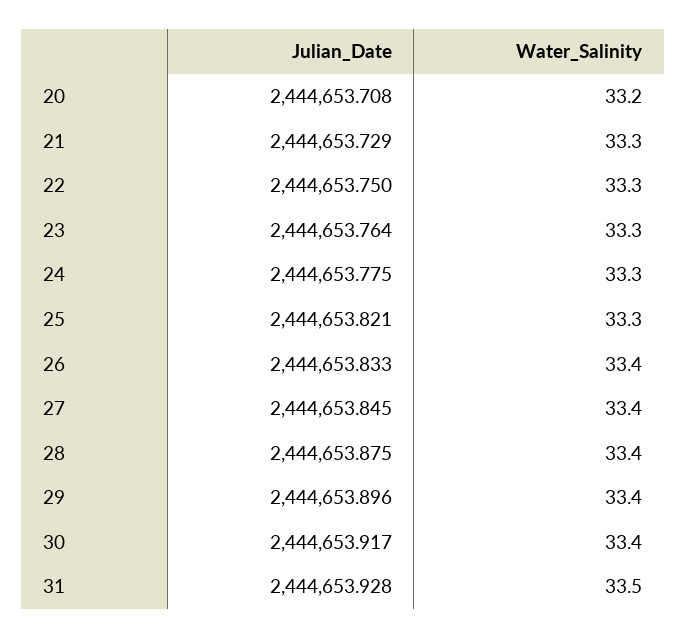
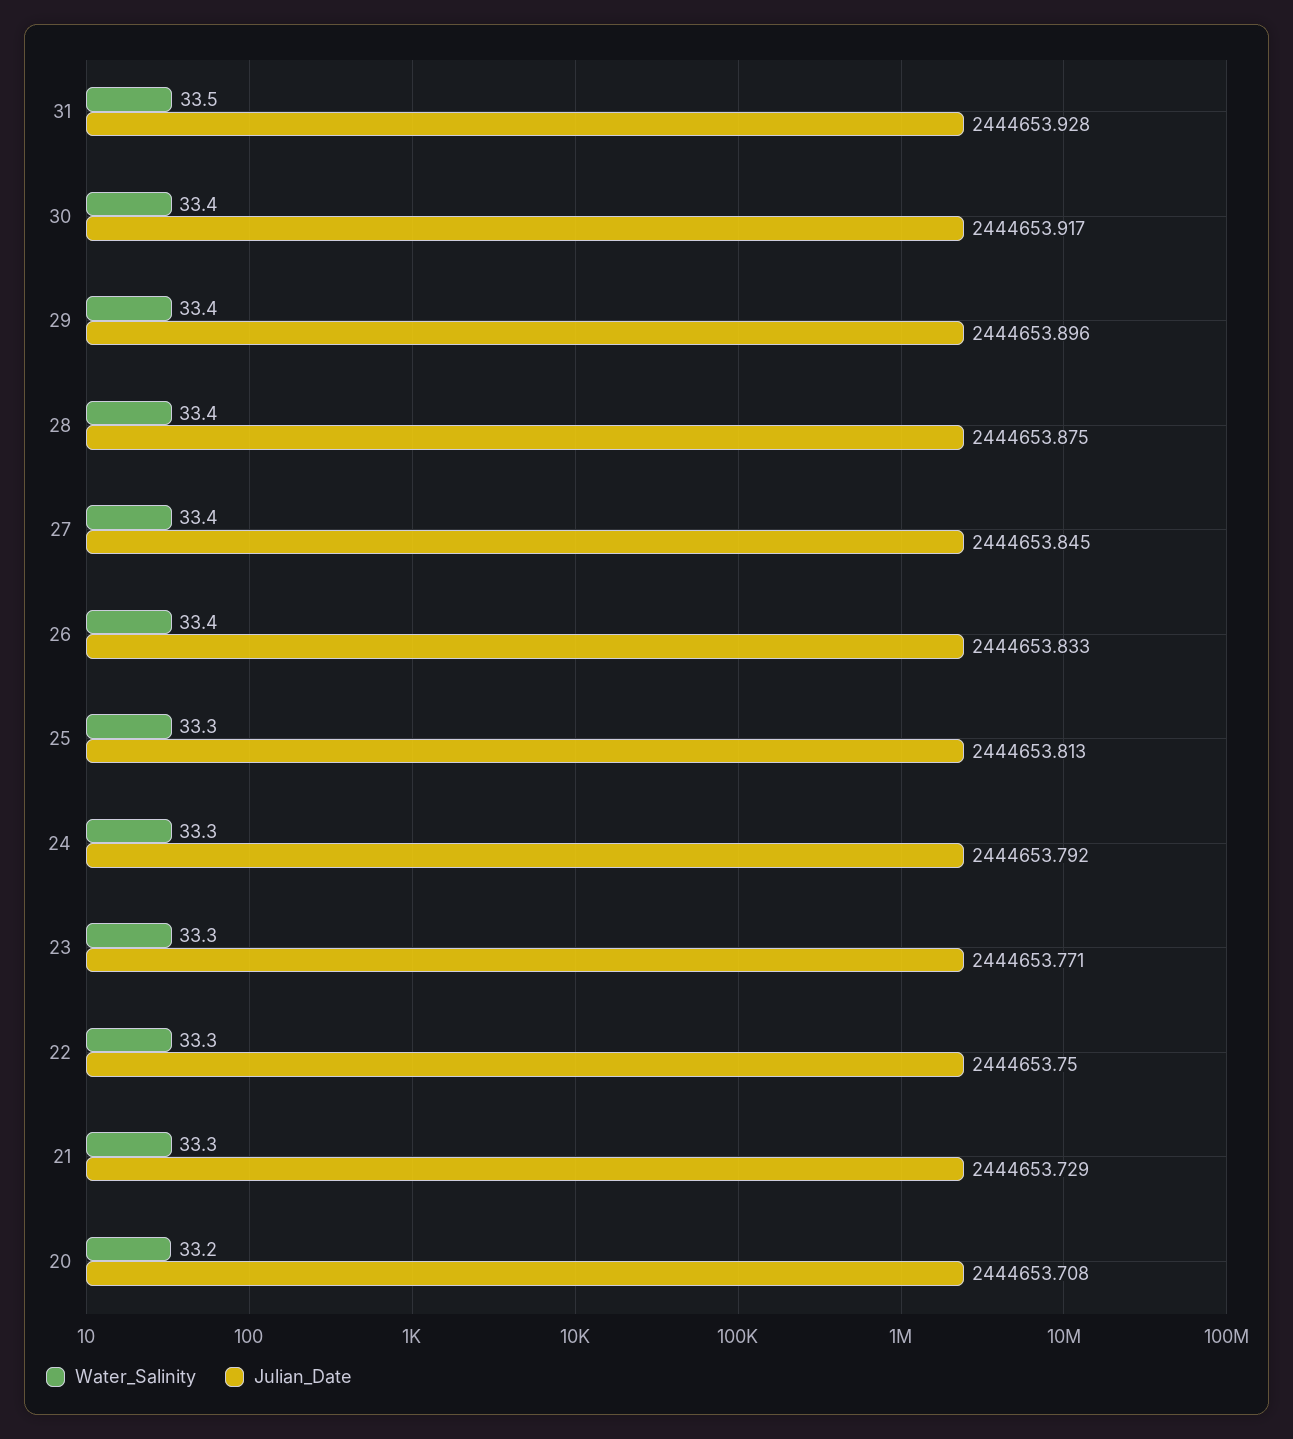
  {
    "Julian_Date": {
      "20": 2444653.708,
      "21": 2444653.729,
      "22": 2444653.75,
-     "23": 2444653.764,
+     "23": 2444653.771,
-     "24": 2444653.775,
+     "24": 2444653.792,
-     "25": 2444653.821,
+     "25": 2444653.813,
      "26": 2444653.833,
      "27": 2444653.845,
      "28": 2444653.875,
      "29": 2444653.896,
      "30": 2444653.917,
      "31": 2444653.928
    },
    "Water_Salinity": {
      "20": 33.2,
      "21": 33.3,
      "22": 33.3,
      "23": 33.3,
      "24": 33.3,
      "25": 33.3,
      "26": 33.4,
      "27": 33.4,
      "28": 33.4,
      "29": 33.4,
      "30": 33.4,
      "31": 33.5
    }
  }

